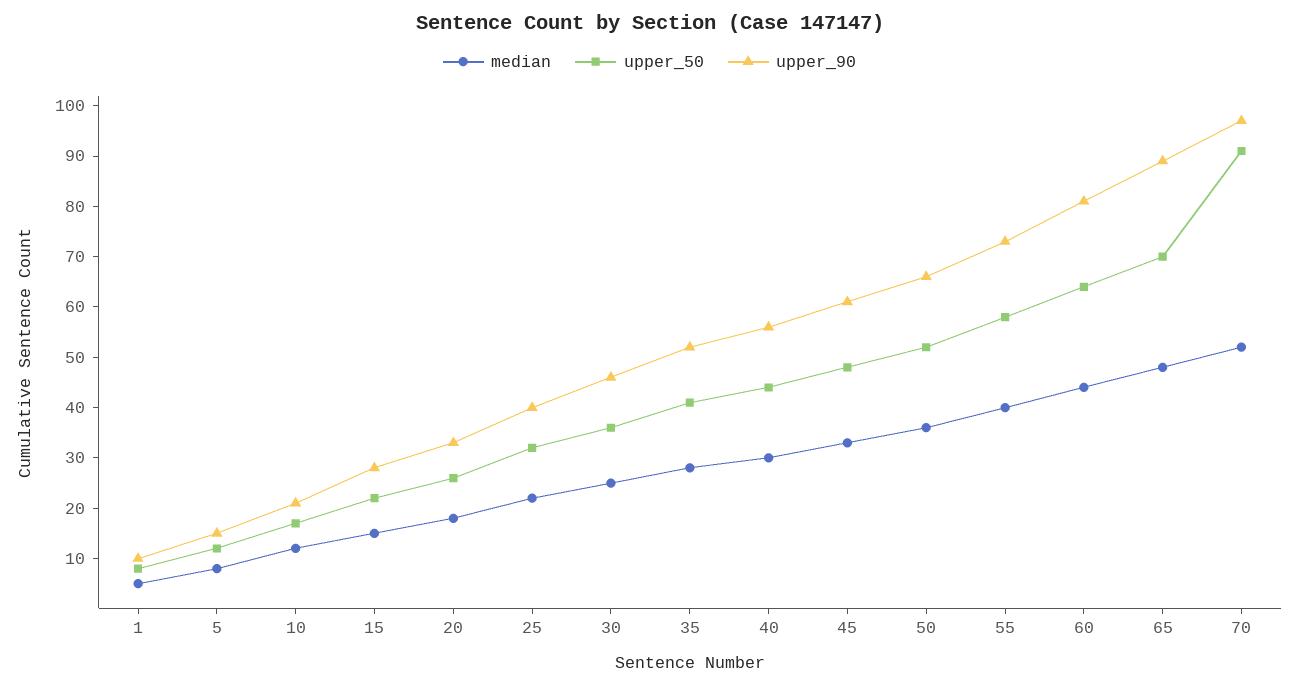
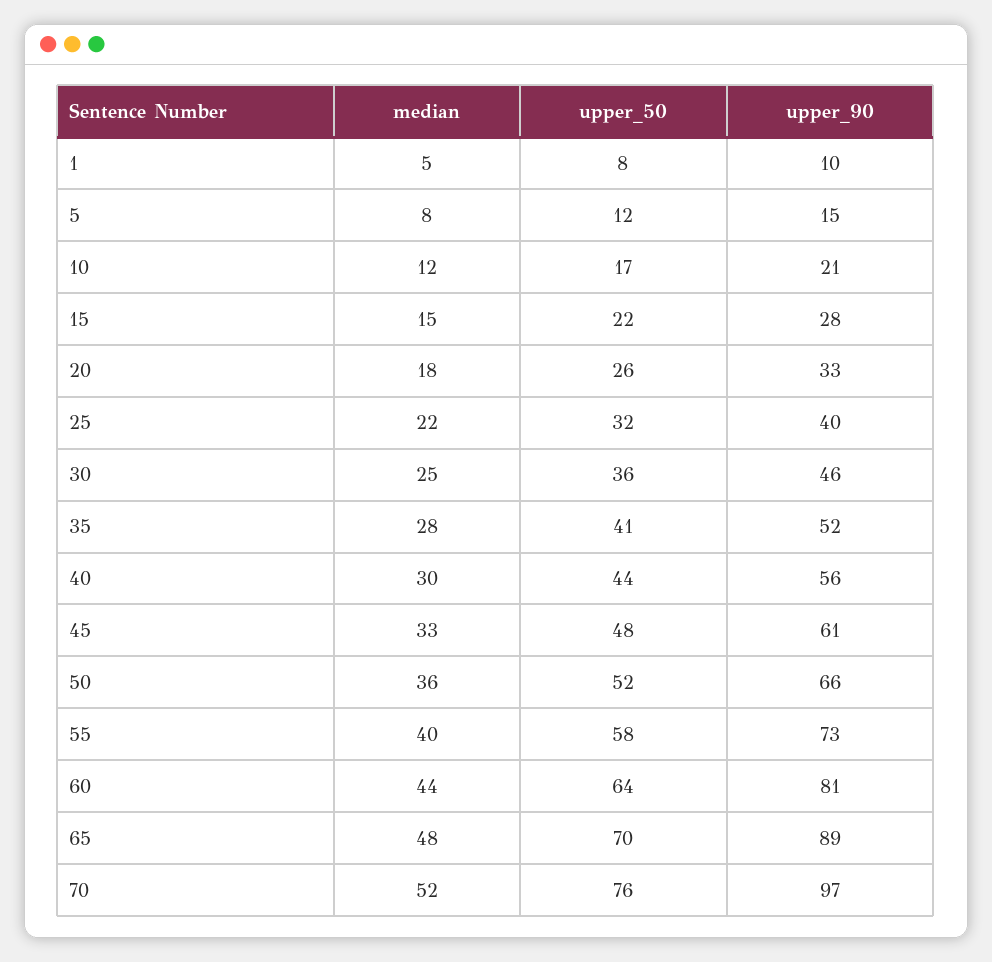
  {
    "median": {
      "1": 5,
      "5": 8,
      "10": 12,
      "15": 15,
      "20": 18,
      "25": 22,
      "30": 25,
      "35": 28,
      "40": 30,
      "45": 33,
      "50": 36,
      "55": 40,
      "60": 44,
      "65": 48,
      "70": 52
    },
    "upper_50": {
      "1": 8,
      "5": 12,
      "10": 17,
      "15": 22,
      "20": 26,
      "25": 32,
      "30": 36,
      "35": 41,
      "40": 44,
      "45": 48,
      "50": 52,
      "55": 58,
      "60": 64,
      "65": 70,
-     "70": 90
+     "70": 76
    },
    "upper_90": {
      "1": 10,
      "5": 15,
      "10": 21,
      "15": 28,
      "20": 33,
      "25": 40,
      "30": 46,
      "35": 52,
      "40": 56,
      "45": 61,
      "50": 66,
      "55": 73,
      "60": 81,
      "65": 89,
      "70": 97
    }
  }

